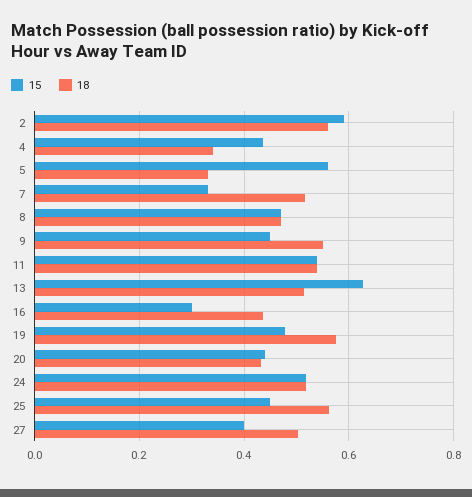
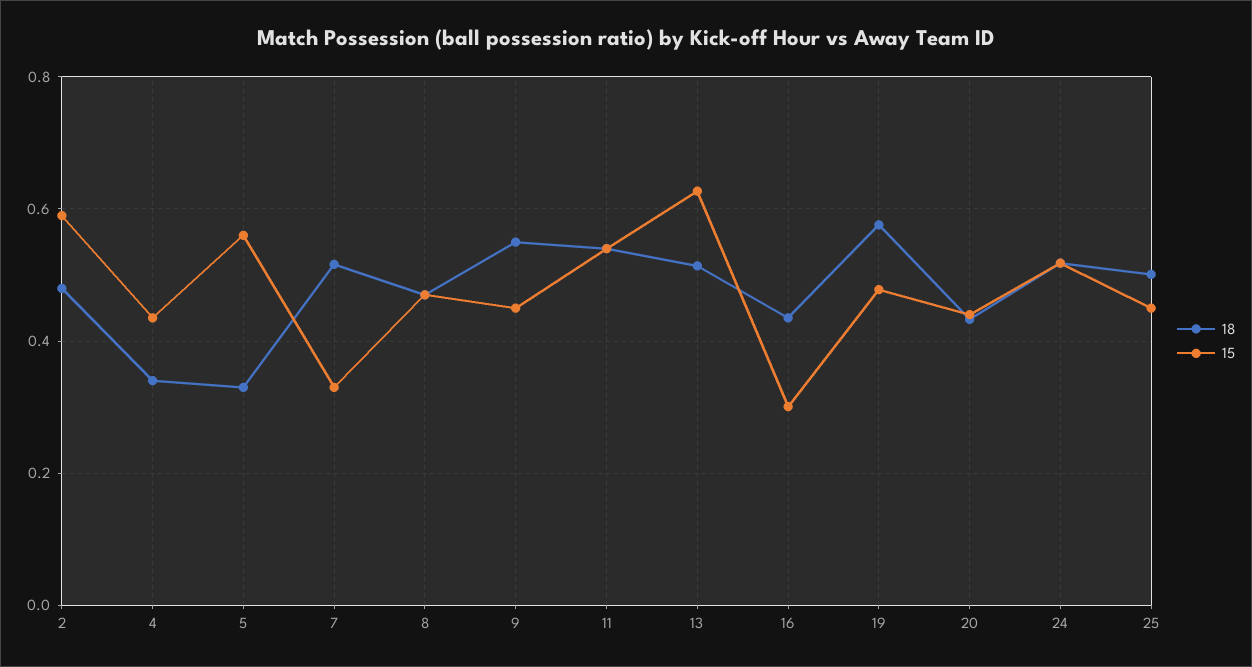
  {
    "15": {
      "2": 0.6,
      "4": 0.44,
      "5": 0.56,
      "7": 0.34,
      "8": 0.48,
      "9": 0.46,
      "11": 0.54,
      "13": 0.62,
      "16": 0.3,
      "19": 0.48,
      "20": 0.44,
      "24": 0.52,
-     "25": 0.46,
+     "25": 0.46
-     "27": 0.4
    },
    "18": {
-     "2": 0.56,
+     "2": 0.48,
      "4": 0.34,
      "5": 0.34,
      "7": 0.52,
      "8": 0.48,
      "9": 0.56,
      "11": 0.54,
      "13": 0.52,
      "16": 0.44,
      "19": 0.58,
      "20": 0.44,
      "24": 0.52,
-     "25": 0.56,
+     "25": 0.5
-     "27": 0.5
    }
  }

